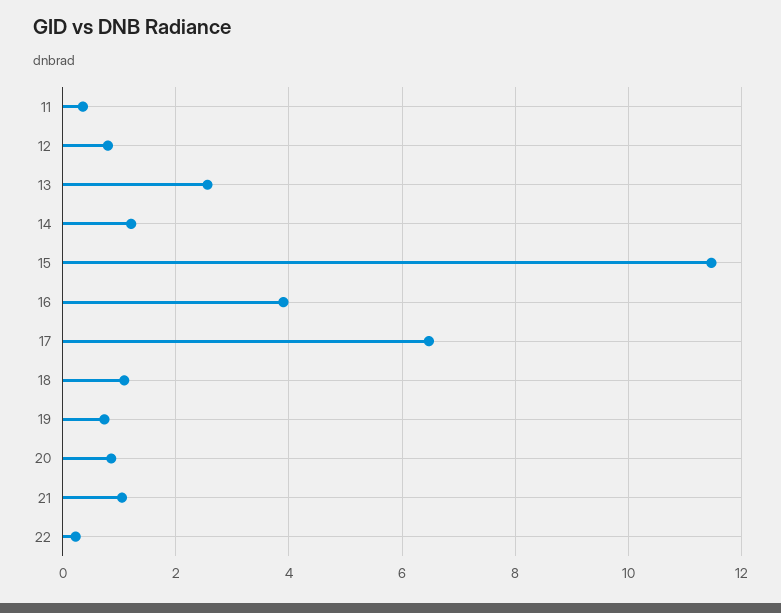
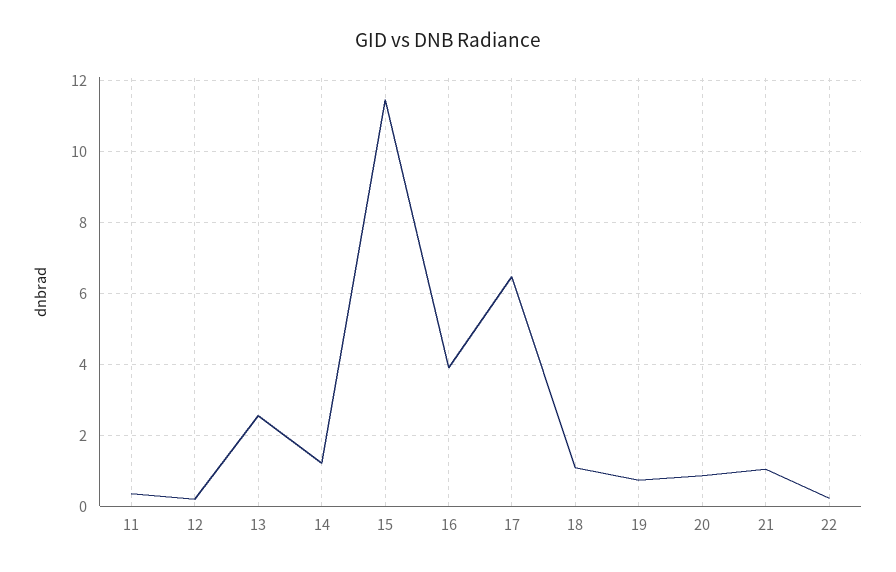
  {
    "11": 0.4,
-   "12": 0.8,
+   "12": 0.2,
    "13": 2.6,
    "14": 1.2,
    "15": 11.4,
    "16": 4,
    "17": 6.4,
    "18": 1,
    "19": 0.8,
    "20": 0.8,
    "21": 1,
    "22": 0.2
  }

